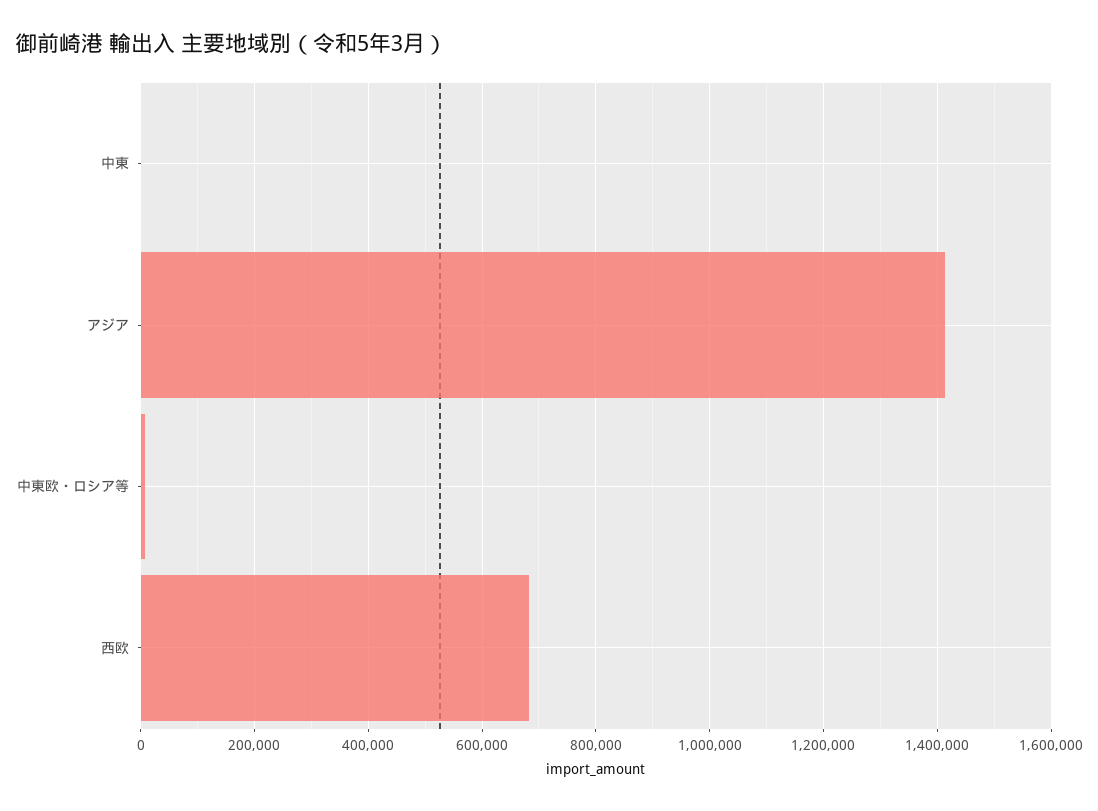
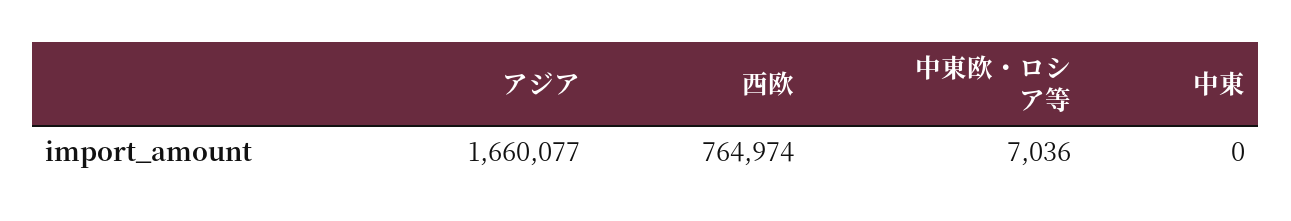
  {
    "中東": 0,
-   "アジア": 1420000,
+   "アジア": 1660077,
    "中東欧・ロシア等": 7036,
-   "西欧": 680000
+   "西欧": 764974
  }

